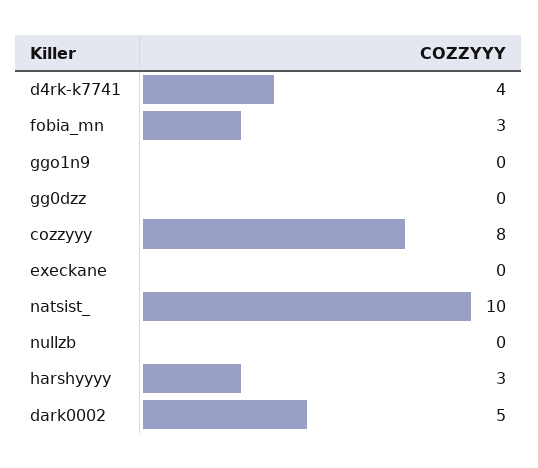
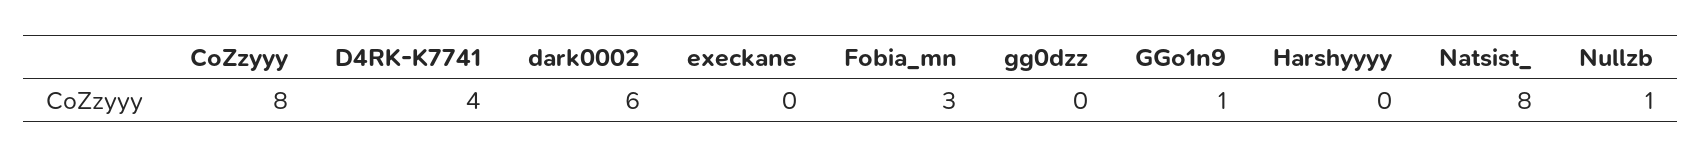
  {
    "d4rk-k7741": 4,
    "fobia_mn": 3,
-   "ggo1n9": 0,
+   "ggo1n9": 1,
    "gg0dzz": 0,
    "cozzyyy": 8,
    "execkane": 0,
-   "natsist_": 10,
+   "natsist_": 8,
-   "nullzb": 0,
+   "nullzb": 1,
-   "harshyyyy": 3,
+   "harshyyyy": 0,
-   "dark0002": 5
+   "dark0002": 6
  }

